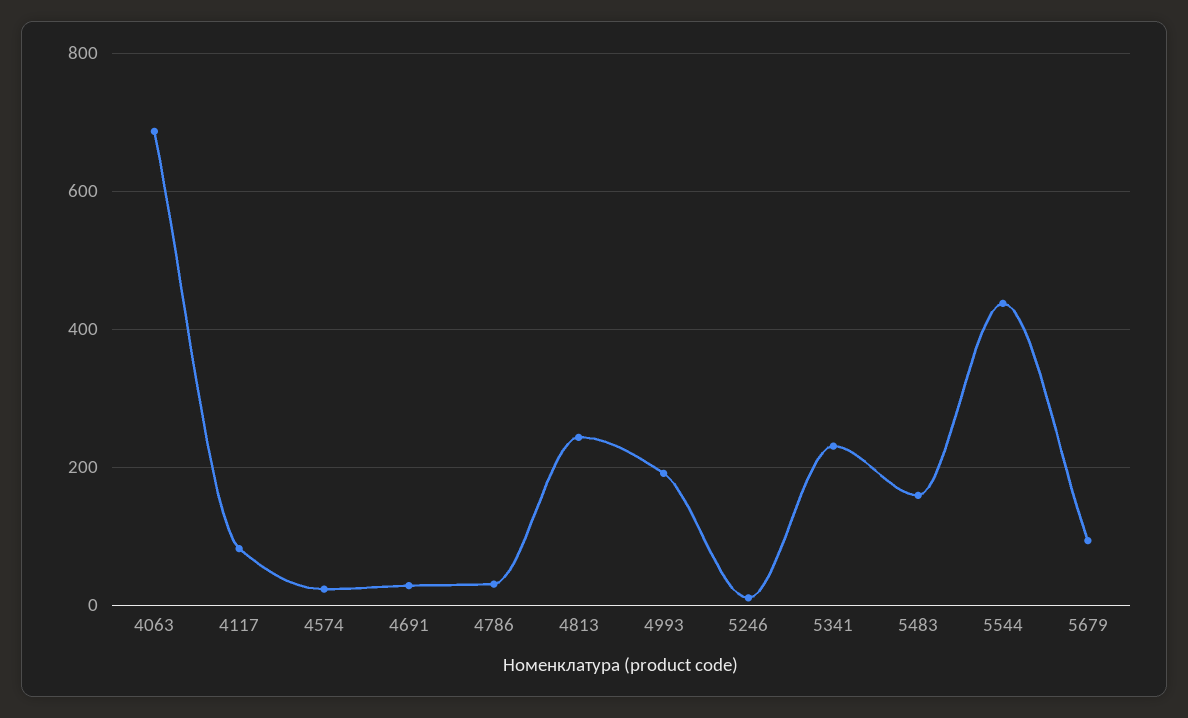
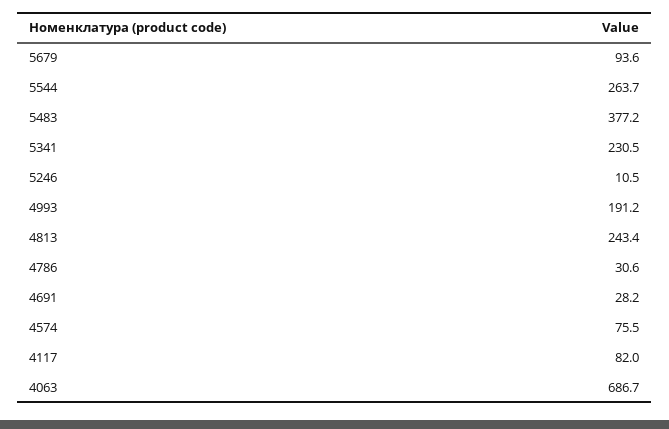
  {
    "4063": 686.7,
    "4117": 82,
-   "4574": 20,
+   "4574": 75.5,
    "4691": 28.2,
    "4786": 30.6,
    "4813": 243.4,
    "4993": 191.2,
    "5246": 10.5,
    "5341": 230.5,
-   "5483": 160,
+   "5483": 377.2,
-   "5544": 440,
+   "5544": 263.7,
    "5679": 93.6
  }

